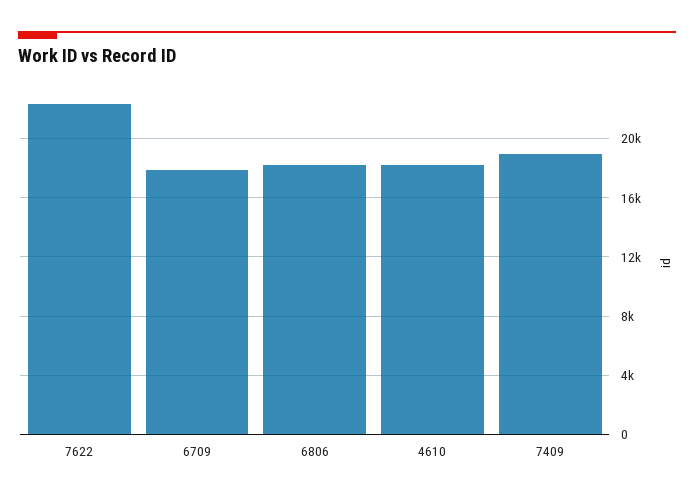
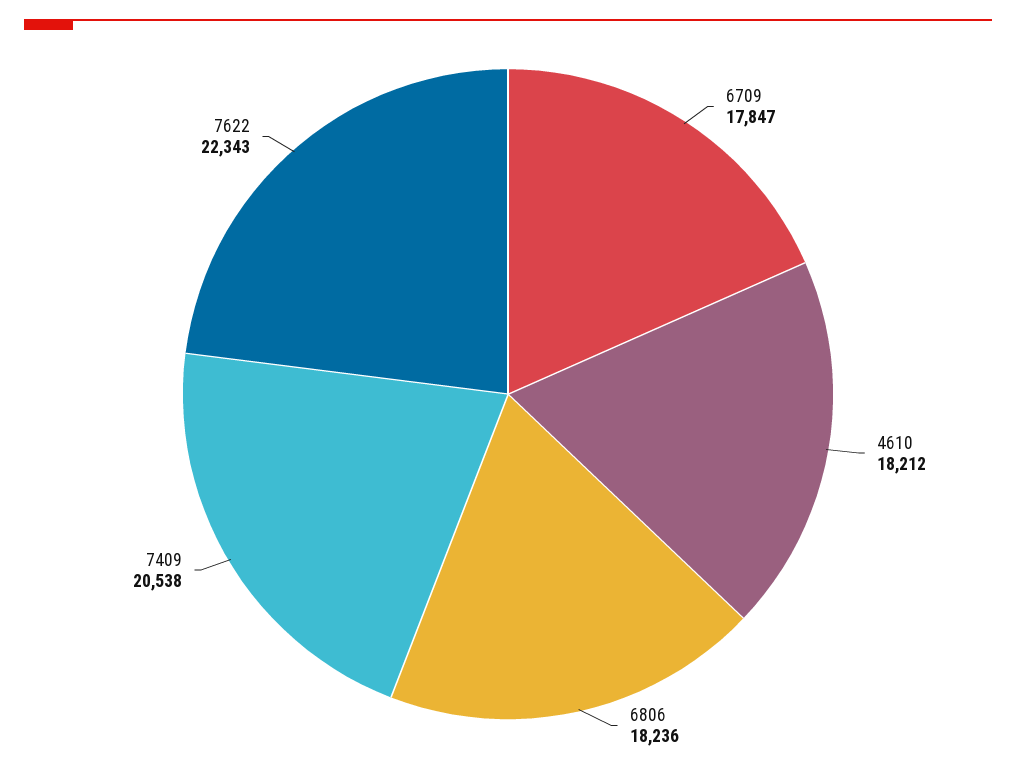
  {
    "7622": 22343,
    "6709": 17847,
    "6806": 18236,
    "4610": 18212,
-   "7409": 19000
+   "7409": 20538
  }

